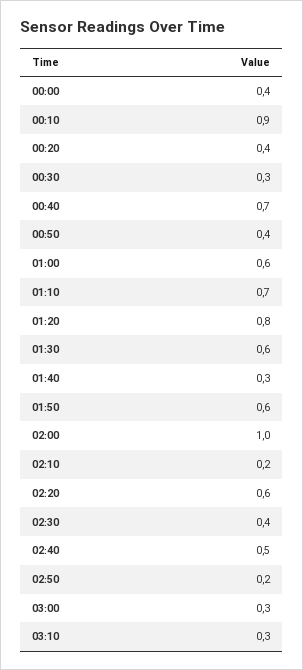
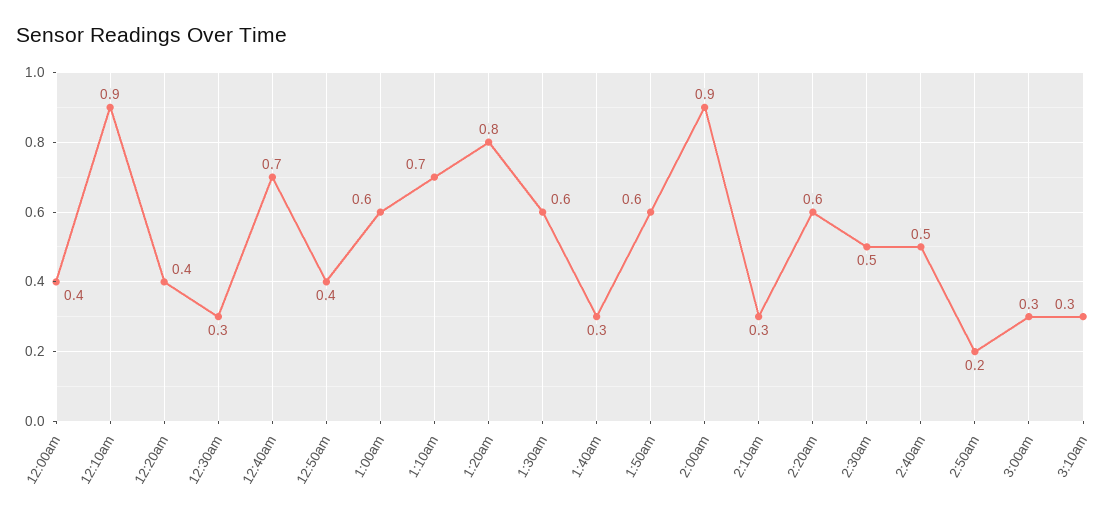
  {
    "00:00": 0.4,
    "00:10": 0.9,
    "00:20": 0.4,
    "00:30": 0.3,
    "00:40": 0.7,
    "00:50": 0.4,
    "01:00": 0.6,
    "01:10": 0.7,
    "01:20": 0.8,
    "01:30": 0.6,
    "01:40": 0.3,
    "01:50": 0.6,
-   "02:00": 1,
+   "02:00": 0.9,
-   "02:10": 0.2,
+   "02:10": 0.3,
    "02:20": 0.6,
-   "02:30": 0.4,
+   "02:30": 0.5,
    "02:40": 0.5,
    "02:50": 0.2,
    "03:00": 0.3,
    "03:10": 0.3
  }

